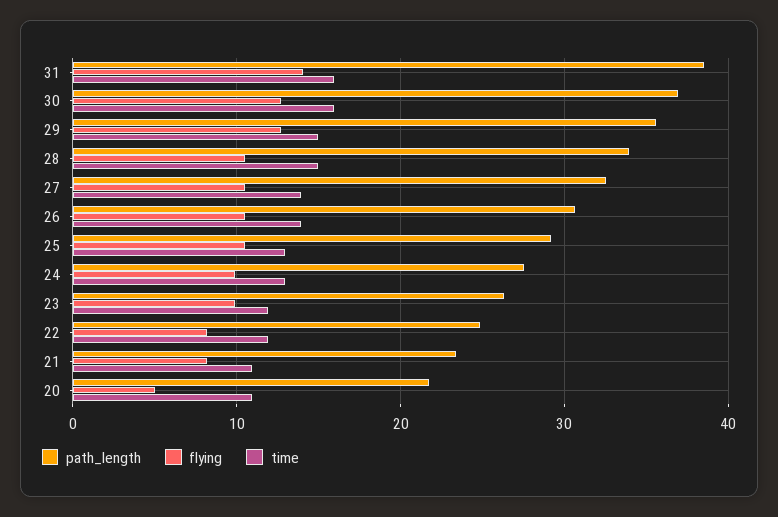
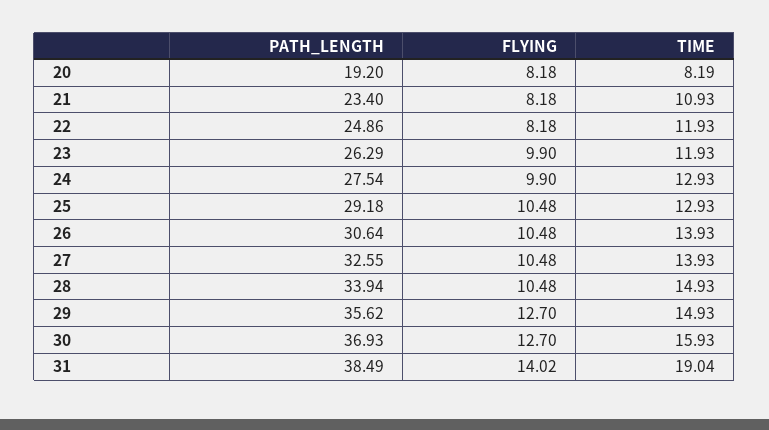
  {
    "path_length": {
      "31": 38.49,
      "30": 36.93,
      "29": 35.62,
      "28": 33.94,
      "27": 32.55,
      "26": 30.64,
      "25": 29.18,
      "24": 27.54,
      "23": 26.29,
      "22": 24.86,
      "21": 23.4,
-     "20": 22
+     "20": 19.2
    },
    "flying": {
      "31": 14.02,
      "30": 12.7,
      "29": 12.7,
      "28": 10.48,
      "27": 10.48,
      "26": 10.48,
      "25": 10.48,
      "24": 9.9,
      "23": 9.9,
      "22": 8.18,
      "21": 8.18,
-     "20": 5
+     "20": 8.18
    },
    "time": {
-     "31": 16,
+     "31": 19.04,
      "30": 15.93,
      "29": 14.93,
      "28": 14.93,
      "27": 13.93,
      "26": 13.93,
      "25": 12.93,
      "24": 12.93,
      "23": 11.93,
      "22": 11.93,
      "21": 10.93,
-     "20": 11
+     "20": 8.19
    }
  }

